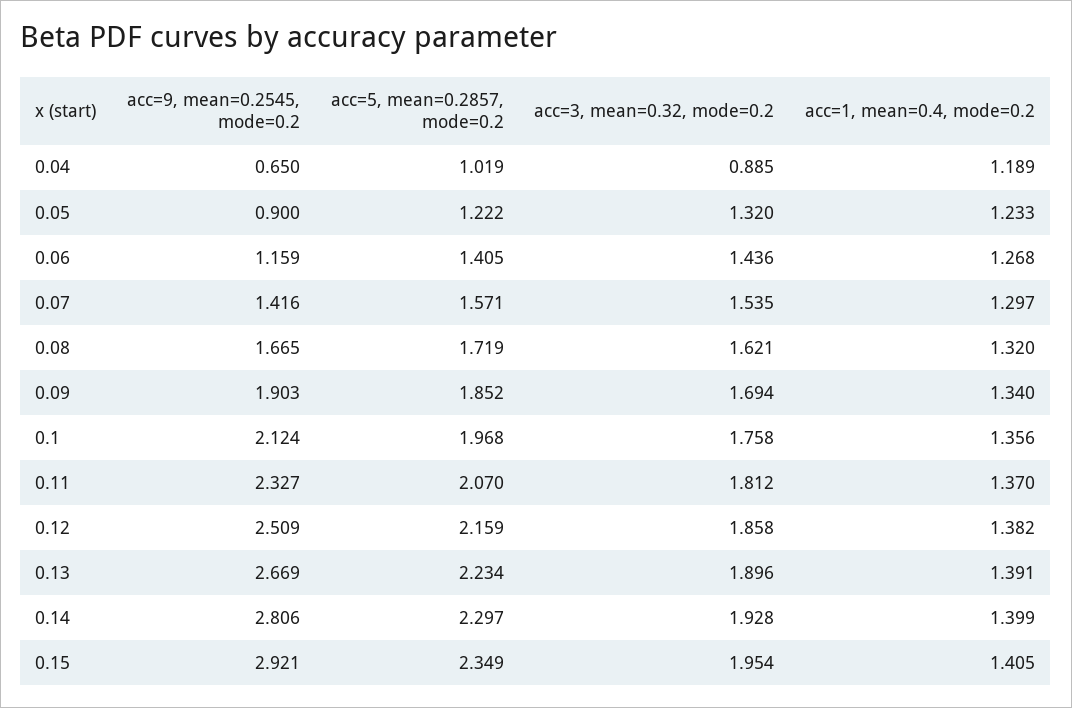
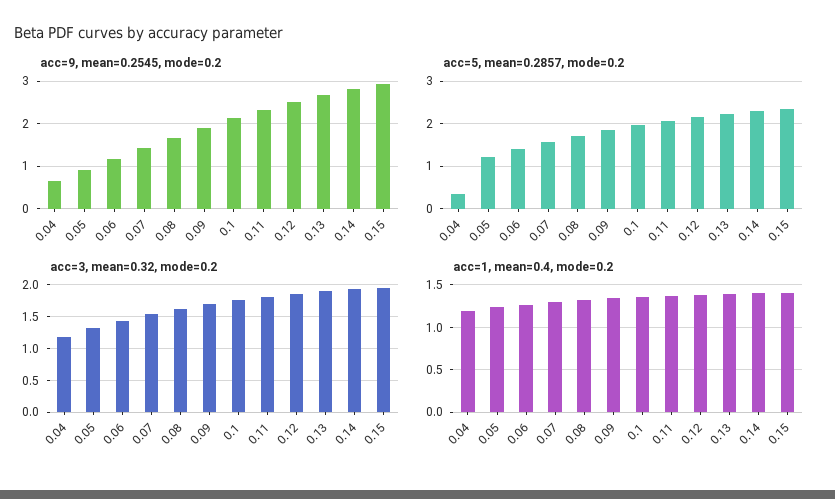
  {
    "acc=9, mean=0.2545, mode=0.2": {
      "0.04": 0.65,
      "0.05": 0.9,
      "0.06": 1.159,
      "0.07": 1.416,
      "0.08": 1.665,
      "0.09": 1.903,
      "0.1": 2.124,
      "0.11": 2.327,
      "0.12": 2.509,
      "0.13": 2.669,
      "0.14": 2.806,
      "0.15": 2.921
    },
    "acc=5, mean=0.2857, mode=0.2": {
-     "0.04": 1.019,
+     "0.04": 0.4,
      "0.05": 1.222,
      "0.06": 1.405,
      "0.07": 1.571,
      "0.08": 1.719,
      "0.09": 1.852,
      "0.1": 1.968,
      "0.11": 2.07,
      "0.12": 2.159,
      "0.13": 2.234,
      "0.14": 2.297,
      "0.15": 2.349
    },
    "acc=3, mean=0.32, mode=0.2": {
-     "0.04": 0.885,
+     "0.04": 1.2,
      "0.05": 1.32,
      "0.06": 1.436,
      "0.07": 1.535,
      "0.08": 1.621,
      "0.09": 1.694,
      "0.1": 1.758,
      "0.11": 1.812,
      "0.12": 1.858,
      "0.13": 1.896,
      "0.14": 1.928,
      "0.15": 1.954
    },
    "acc=1, mean=0.4, mode=0.2": {
      "0.04": 1.189,
      "0.05": 1.233,
      "0.06": 1.268,
      "0.07": 1.297,
      "0.08": 1.32,
      "0.09": 1.34,
      "0.1": 1.356,
      "0.11": 1.37,
      "0.12": 1.382,
      "0.13": 1.391,
      "0.14": 1.399,
      "0.15": 1.405
    }
  }

